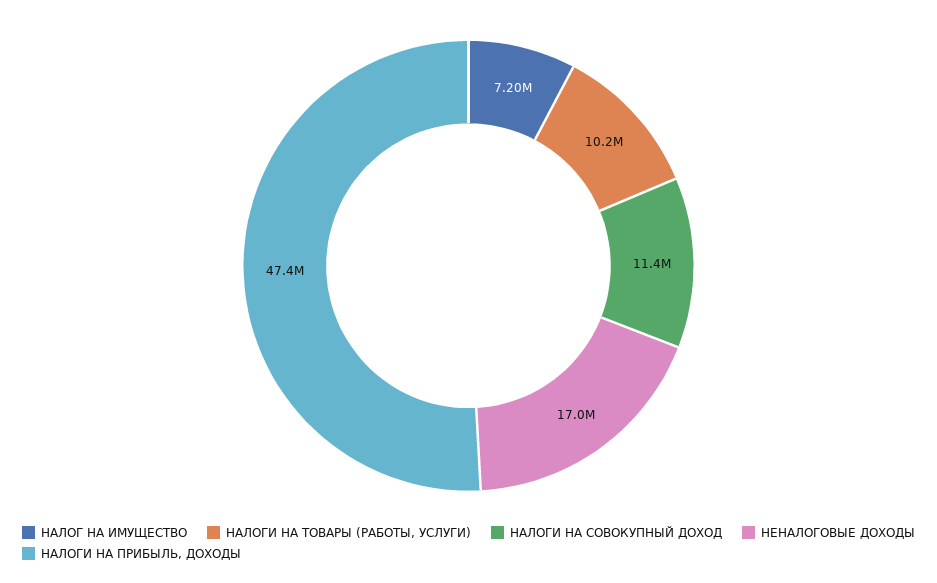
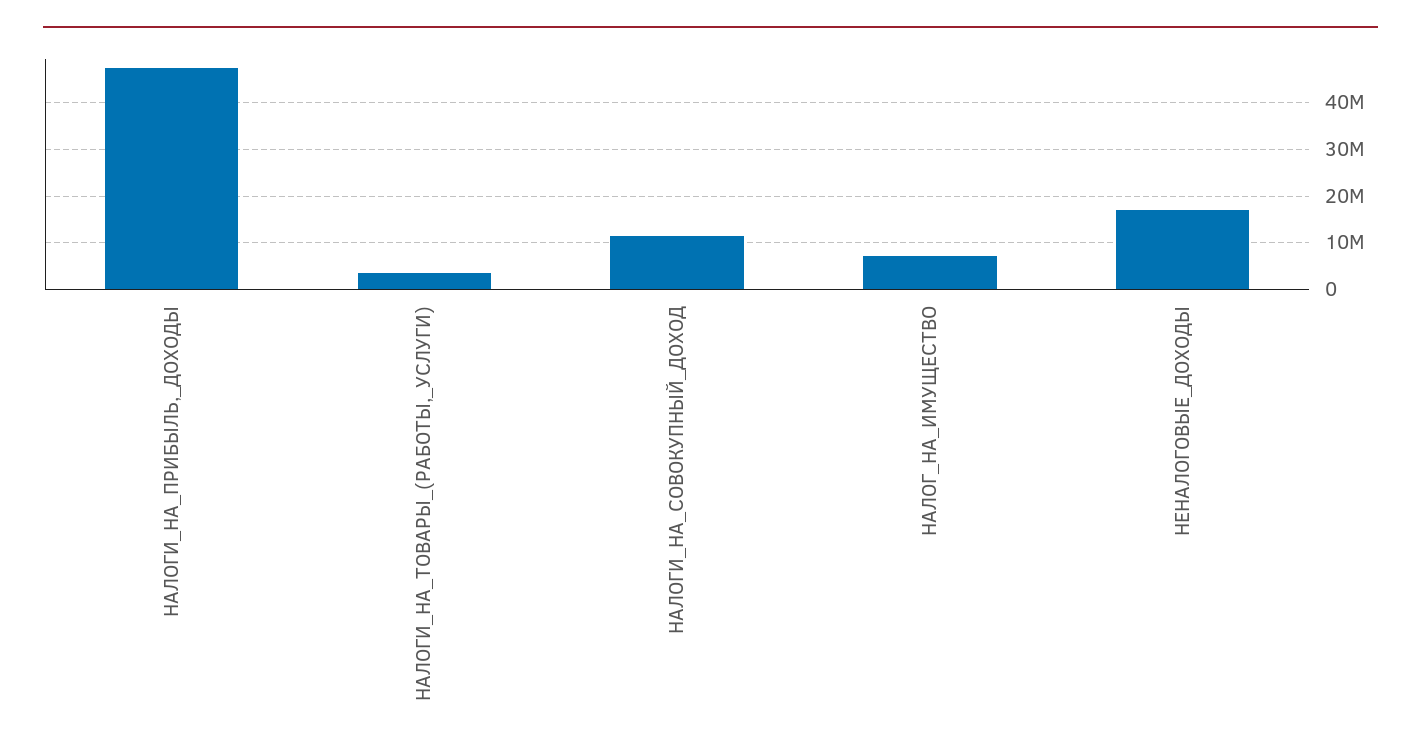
  {
    "НАЛОГ НА ИМУЩЕСТВО": 7200000,
-   "НАЛОГИ НА ТОВАРЫ (РАБОТЫ, УСЛУГИ)": 10200000,
+   "НАЛОГИ НА ТОВАРЫ (РАБОТЫ, УСЛУГИ)": 4000000,
    "НАЛОГИ НА СОВОКУПНЫЙ ДОХОД": 11400000,
    "НЕНАЛОГОВЫЕ ДОХОДЫ": 17000000,
    "НАЛОГИ НА ПРИБЫЛЬ, ДОХОДЫ": 47400000
  }

